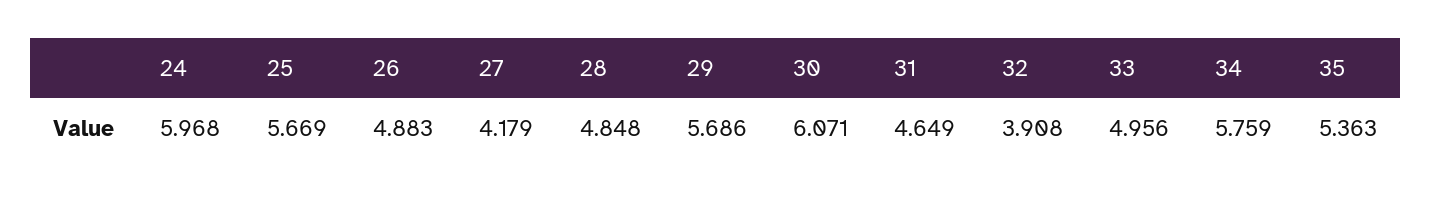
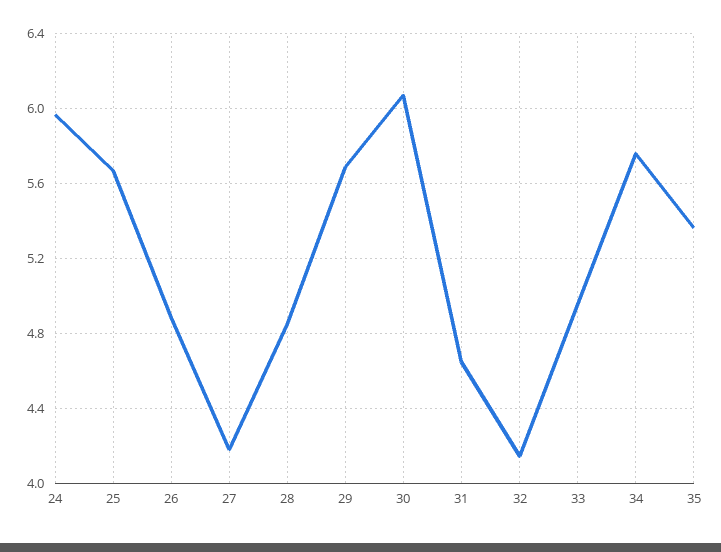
  {
    "24": 5.968,
    "25": 5.669,
    "26": 4.883,
    "27": 4.179,
    "28": 4.848,
    "29": 5.686,
    "30": 6.071,
    "31": 4.649,
-   "32": 3.908,
+   "32": 4.15,
    "33": 4.956,
    "34": 5.759,
    "35": 5.363
  }

